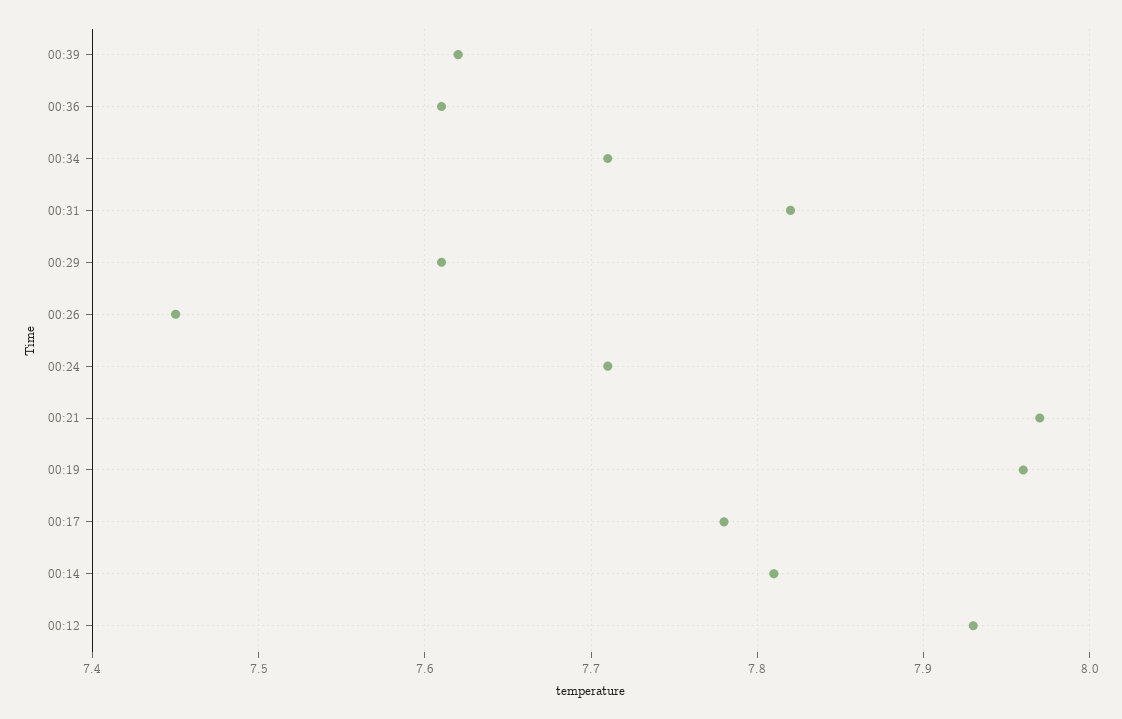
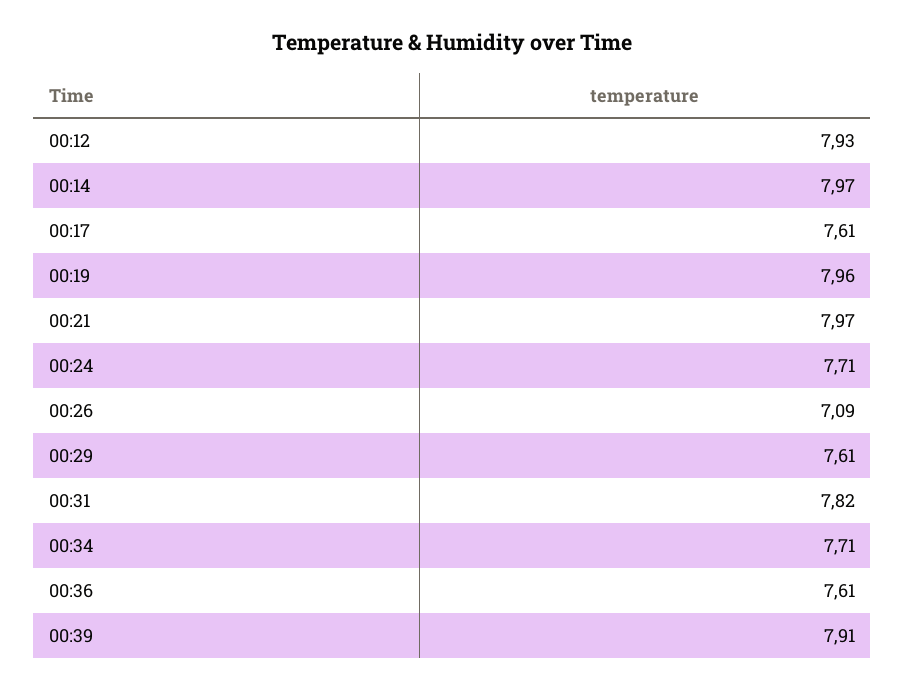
  {
-   "00:39": 7.62,
+   "00:39": 7.91,
    "00:36": 7.61,
    "00:34": 7.71,
    "00:31": 7.82,
    "00:29": 7.61,
-   "00:26": 7.45,
+   "00:26": 7.09,
    "00:24": 7.71,
    "00:21": 7.97,
    "00:19": 7.96,
-   "00:17": 7.78,
+   "00:17": 7.61,
-   "00:14": 7.81,
+   "00:14": 7.97,
    "00:12": 7.93
  }

